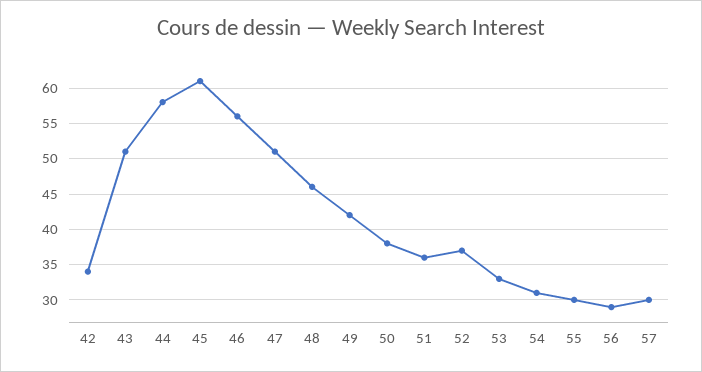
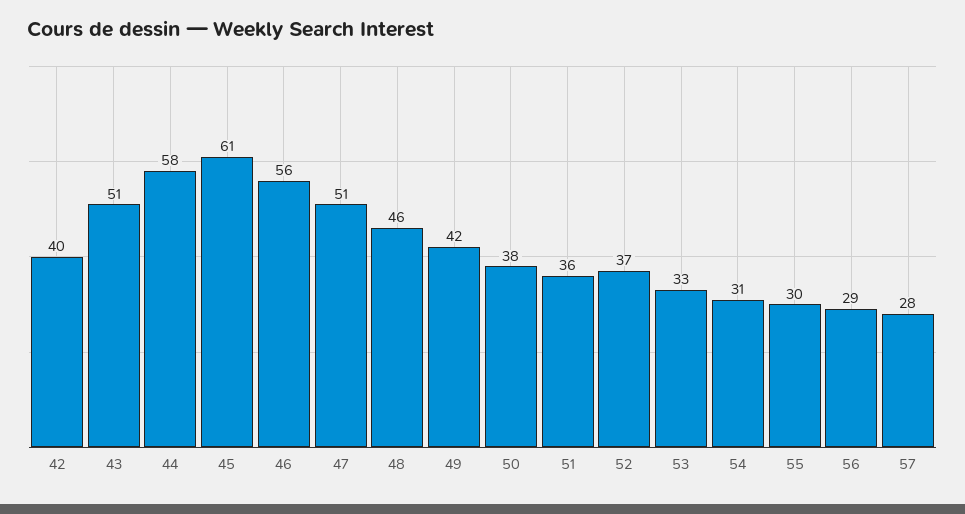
  {
-   "42": 34,
+   "42": 40,
    "43": 51,
    "44": 58,
    "45": 61,
    "46": 56,
    "47": 51,
    "48": 46,
    "49": 42,
    "50": 38,
    "51": 36,
    "52": 37,
    "53": 33,
    "54": 31,
    "55": 30,
    "56": 29,
-   "57": 30
+   "57": 28
  }

